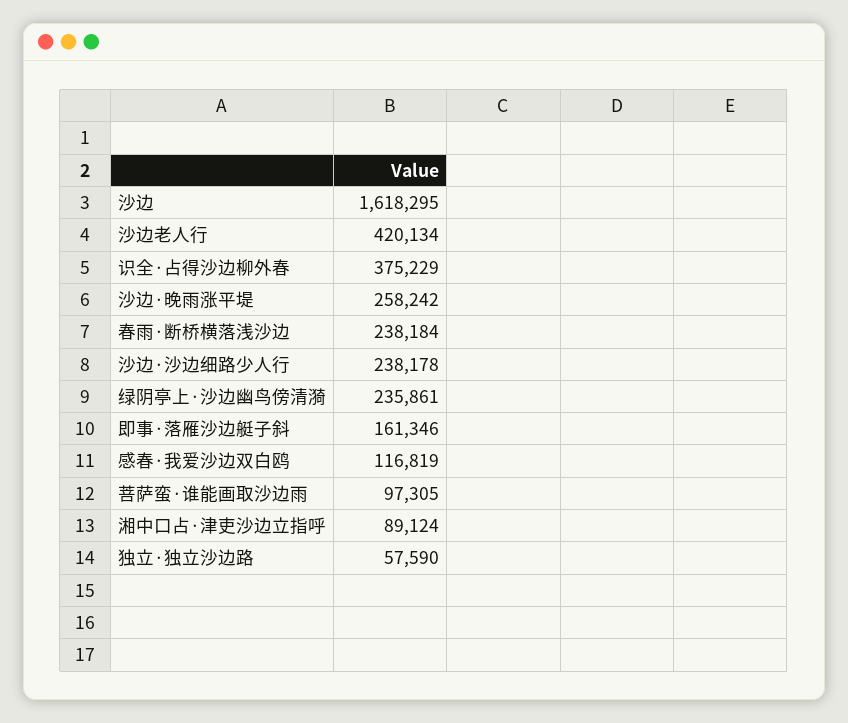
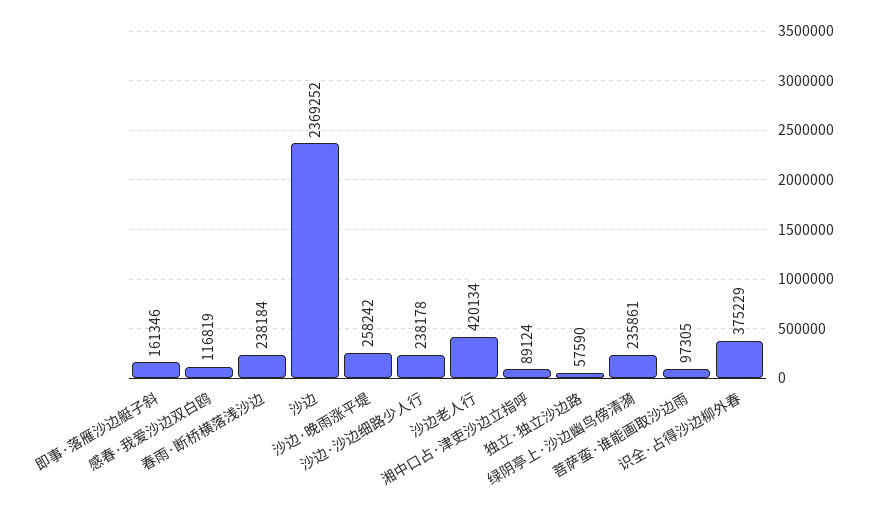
  {
-   "沙边": 1618295,
+   "沙边": 2369252,
    "沙边老人行": 420134,
    "识全·占得沙边柳外春": 375229,
    "沙边·晚雨涨平堤": 258242,
    "春雨·断桥横落浅沙边": 238184,
    "沙边·沙边细路少人行": 238178,
    "绿阴亭上·沙边幽鸟傍清漪": 235861,
    "即事·落雁沙边艇子斜": 161346,
    "感春·我爱沙边双白鸥": 116819,
    "菩萨蛮·谁能画取沙边雨": 97305,
    "湘中口占·津吏沙边立指呼": 89124,
    "独立·独立沙边路": 57590
  }

